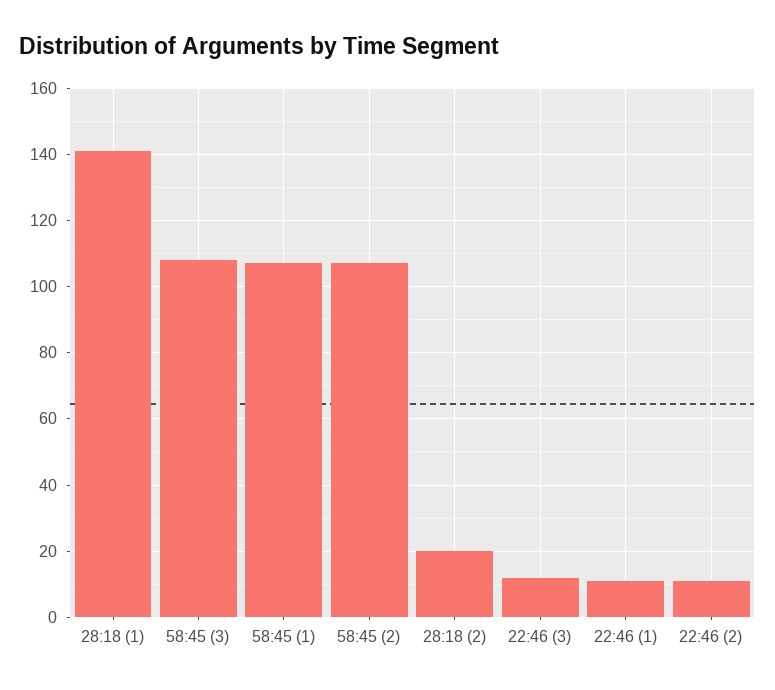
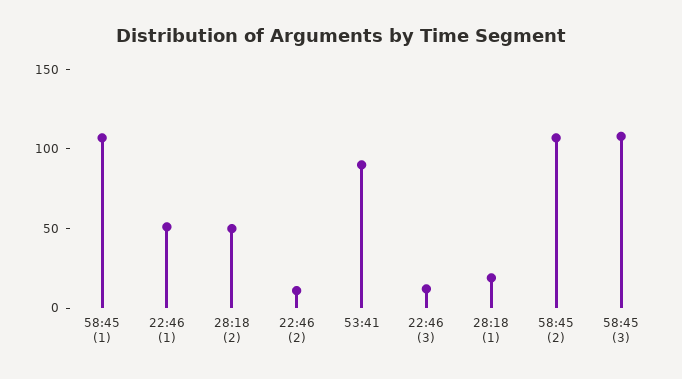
  {
-   "28:18 (1)": 140,
+   "28:18 (1)": 20,
    "58:45 (3)": 110,
    "58:45 (1)": 105,
    "58:45 (2)": 105,
-   "28:18 (2)": 20,
+   "28:18 (2)": 50,
    "22:46 (3)": 10,
-   "22:46 (1)": 10,
+   "22:46 (1)": 50,
-   "22:46 (2)": 10
+   "22:46 (2)": 10,
+   "53:41": 90
  }

